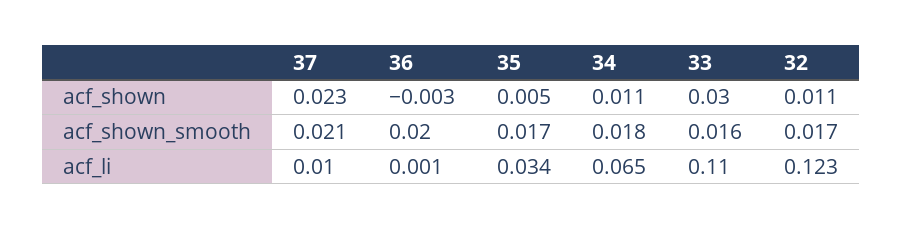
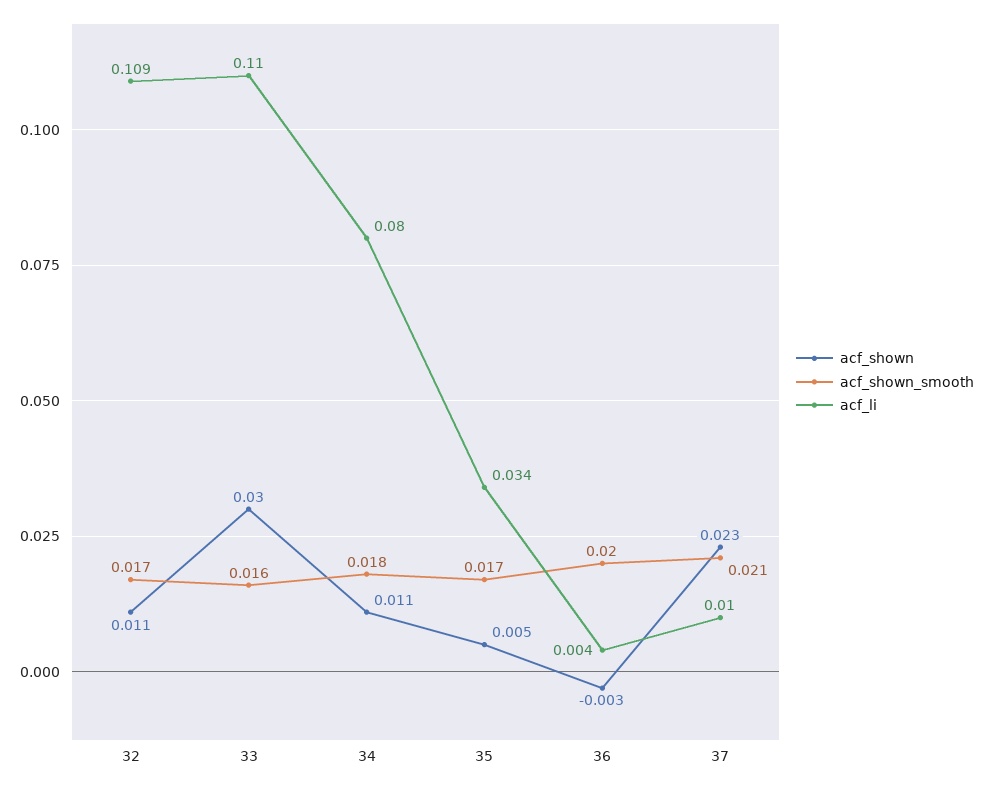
  {
    "acf_shown": {
      "37": 0.023,
      "36": -0.003,
      "35": 0.005,
      "34": 0.011,
      "33": 0.03,
      "32": 0.011
    },
    "acf_shown_smooth": {
      "37": 0.021,
      "36": 0.02,
      "35": 0.017,
      "34": 0.018,
      "33": 0.016,
      "32": 0.017
    },
    "acf_li": {
      "37": 0.01,
-     "36": 0.001,
+     "36": 0.004,
      "35": 0.034,
-     "34": 0.065,
+     "34": 0.08,
      "33": 0.11,
-     "32": 0.123
+     "32": 0.109
    }
  }

